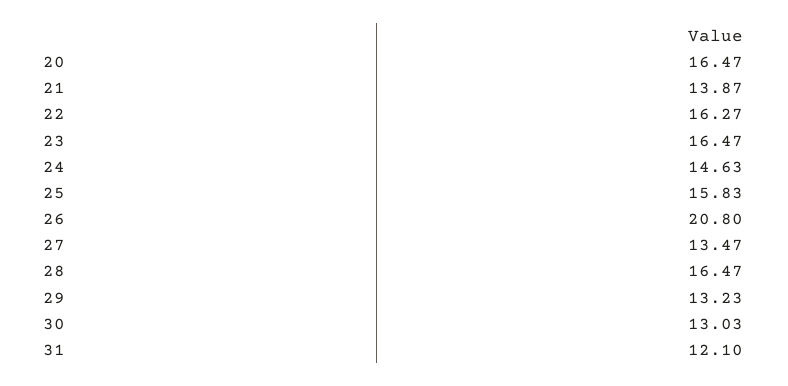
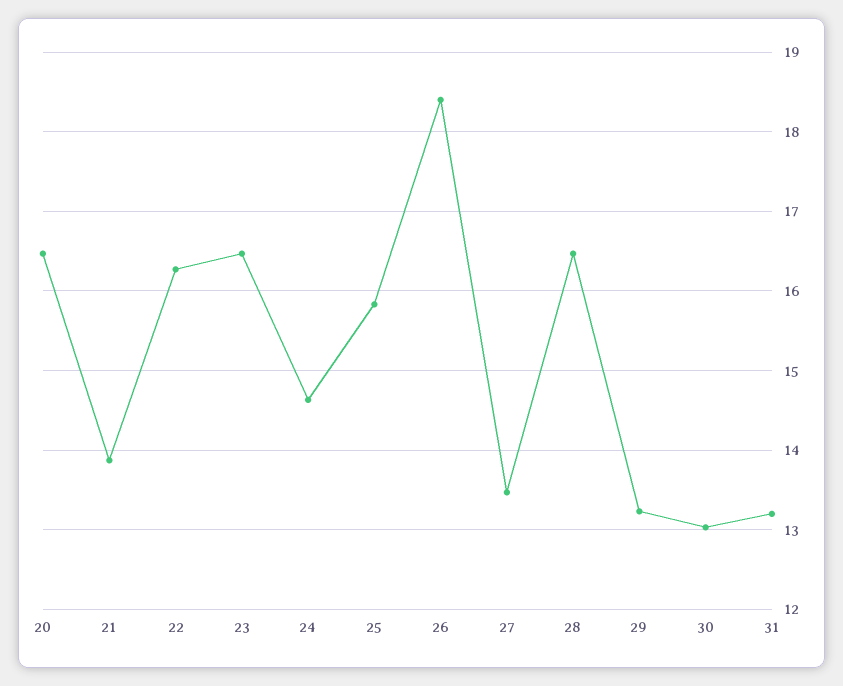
  {
    "20": 16.47,
    "21": 13.87,
    "22": 16.27,
    "23": 16.47,
    "24": 14.63,
    "25": 15.83,
-   "26": 20.8,
+   "26": 18.4,
    "27": 13.47,
    "28": 16.47,
    "29": 13.23,
    "30": 13.03,
-   "31": 12.1
+   "31": 13.2
  }

